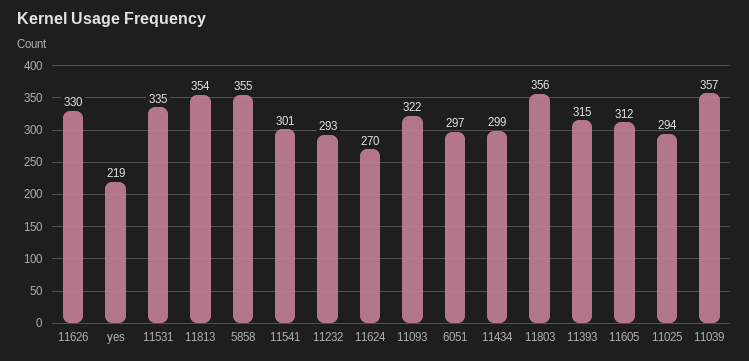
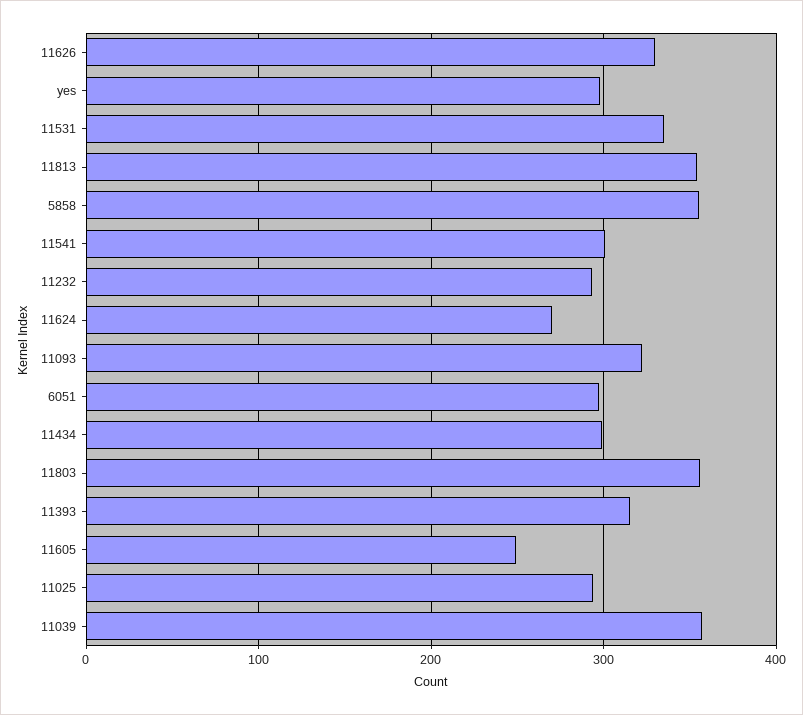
  {
    "11626": 330,
-   "yes": 219,
+   "yes": 300,
    "11531": 335,
    "11813": 354,
    "5858": 355,
    "11541": 301,
    "11232": 293,
    "11624": 270,
    "11093": 322,
    "6051": 297,
    "11434": 299,
    "11803": 356,
    "11393": 315,
-   "11605": 312,
+   "11605": 250,
    "11025": 294,
    "11039": 357
  }

